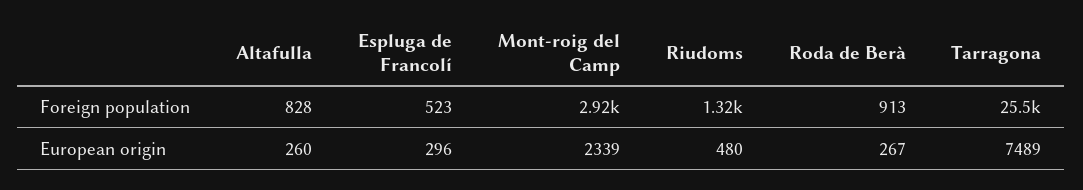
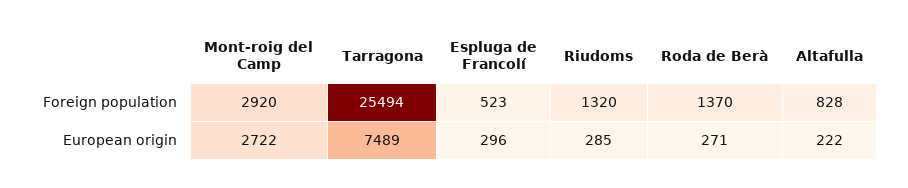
  {
    "Altafulla": {
      "Foreign population": 828,
-     "European origin": 260
+     "European origin": 222
    },
    "Espluga de Francolí": {
      "Foreign population": 523,
      "European origin": 296
    },
    "Mont-roig del Camp": {
      "Foreign population": 2920,
-     "European origin": 2339
+     "European origin": 2722
    },
    "Riudoms": {
      "Foreign population": 1320,
-     "European origin": 480
+     "European origin": 285
    },
    "Roda de Berà": {
-     "Foreign population": 913,
+     "Foreign population": 1370,
-     "European origin": 267
+     "European origin": 271
    },
    "Tarragona": {
      "Foreign population": 25494,
      "European origin": 7489
    }
  }

